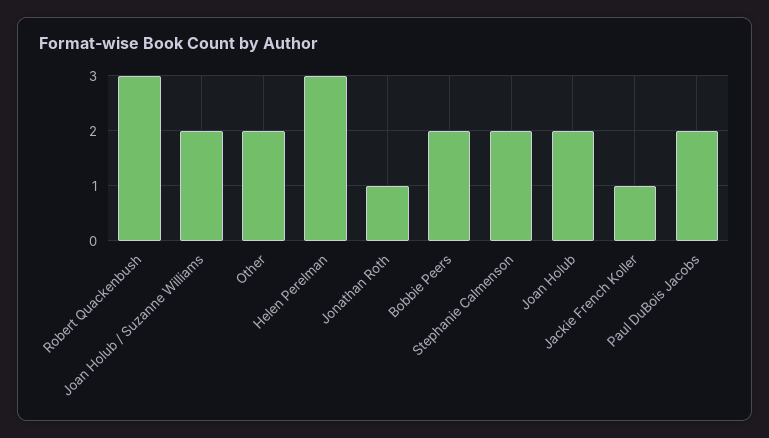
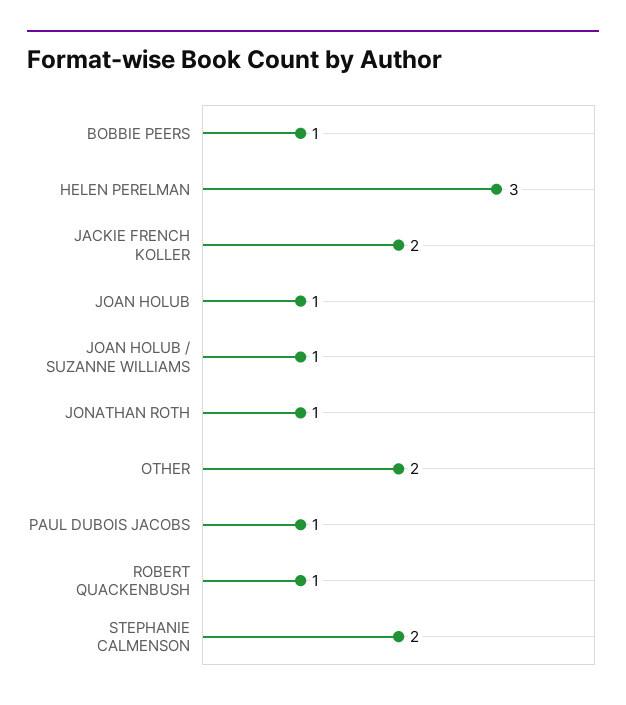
  {
-   "Robert Quackenbush": 3,
+   "Robert Quackenbush": 1,
-   "Joan Holub / Suzanne Williams": 2,
+   "Joan Holub / Suzanne Williams": 1,
    "Other": 2,
    "Helen Perelman": 3,
    "Jonathan Roth": 1,
-   "Bobbie Peers": 2,
+   "Bobbie Peers": 1,
    "Stephanie Calmenson": 2,
-   "Joan Holub": 2,
+   "Joan Holub": 1,
-   "Jackie French Koller": 1,
+   "Jackie French Koller": 2,
-   "Paul DuBois Jacobs": 2
+   "Paul DuBois Jacobs": 1
  }

